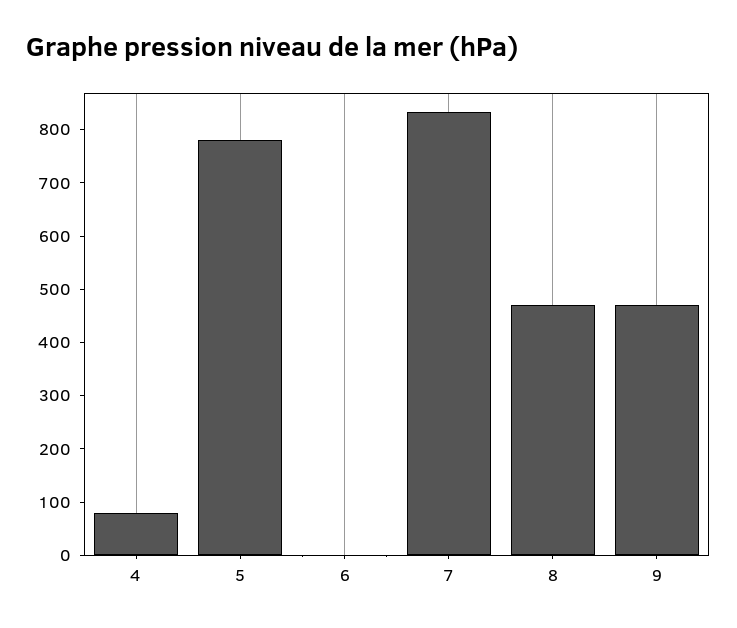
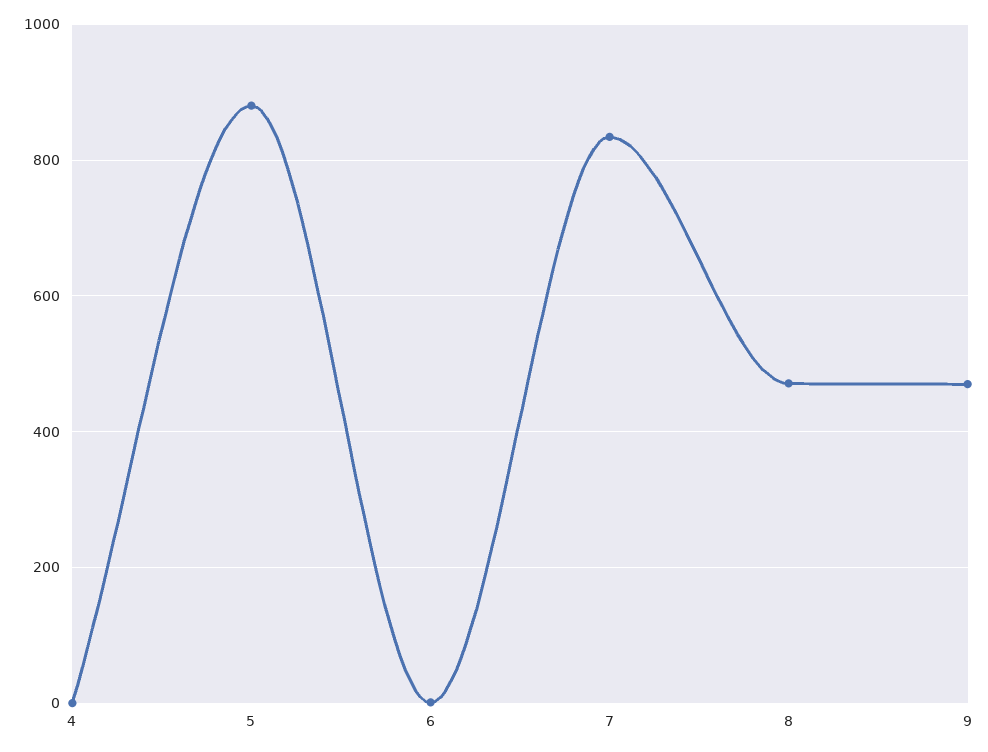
  {
-   "4": 80,
+   "4": 0,
-   "5": 780,
+   "5": 880,
    "6": 0,
    "7": 840,
    "8": 480,
    "9": 480
  }

